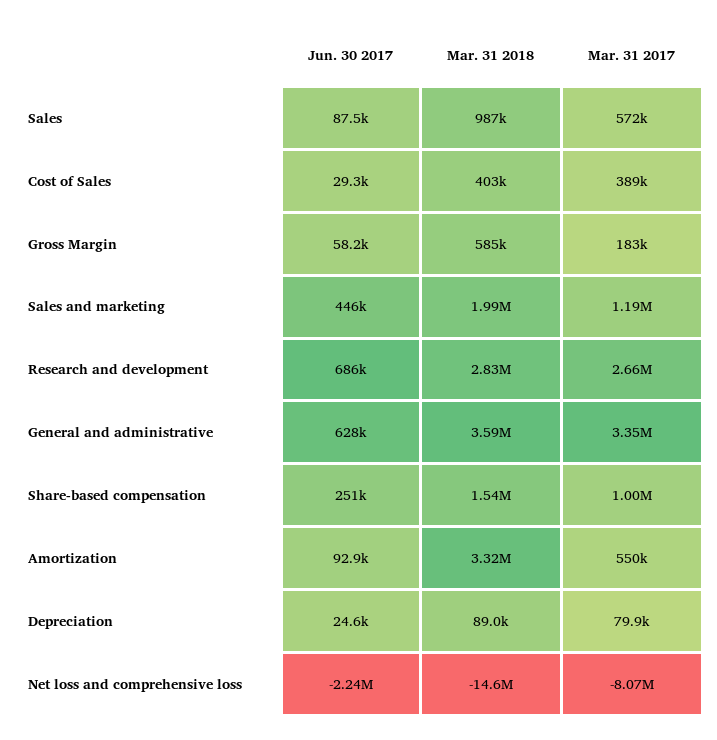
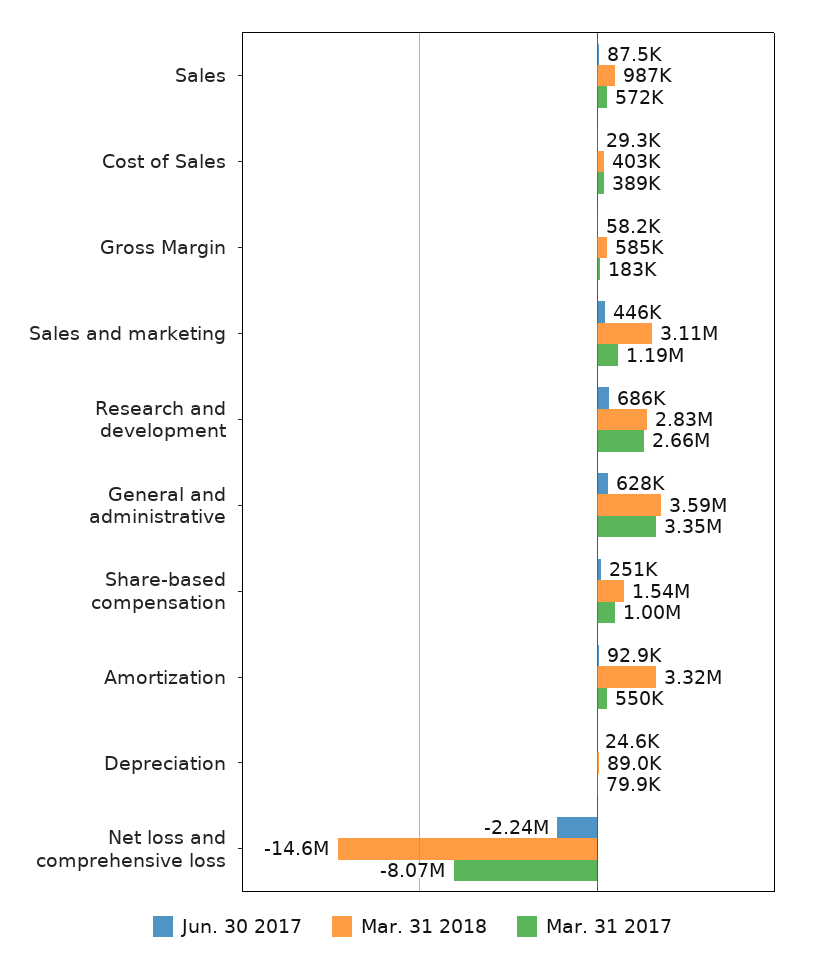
  {
    "Jun. 30 2017": {
      "Sales": 87500,
      "Cost of Sales": 29300,
      "Gross Margin": 58200,
      "Sales and marketing": 446000,
      "Research and development": 686000,
      "General and administrative": 628000,
      "Share-based compensation": 251000,
      "Amortization": 92900,
      "Depreciation": 24600,
      "Net loss and comprehensive loss": -2240000
    },
    "Mar. 31 2018": {
      "Sales": 987000,
      "Cost of Sales": 403000,
      "Gross Margin": 585000,
-     "Sales and marketing": 1990000,
+     "Sales and marketing": 3110000,
      "Research and development": 2830000,
      "General and administrative": 3590000,
      "Share-based compensation": 1540000,
      "Amortization": 3320000,
      "Depreciation": 89000,
      "Net loss and comprehensive loss": -14600000
    },
    "Mar. 31 2017": {
      "Sales": 572000,
      "Cost of Sales": 389000,
      "Gross Margin": 183000,
      "Sales and marketing": 1190000,
      "Research and development": 2660000,
      "General and administrative": 3350000,
      "Share-based compensation": 1000000,
      "Amortization": 550000,
      "Depreciation": 79900,
      "Net loss and comprehensive loss": -8070000
    }
  }

